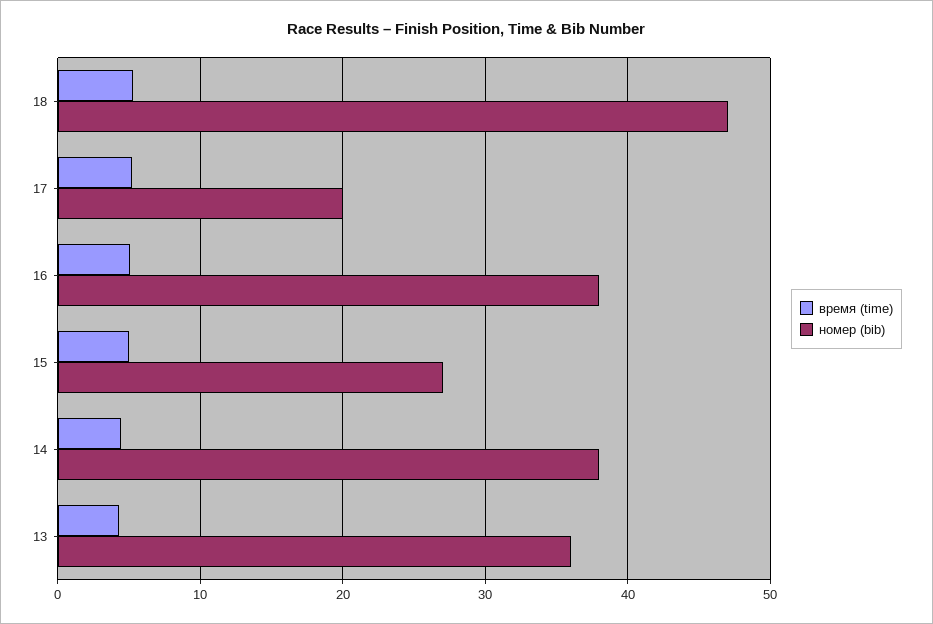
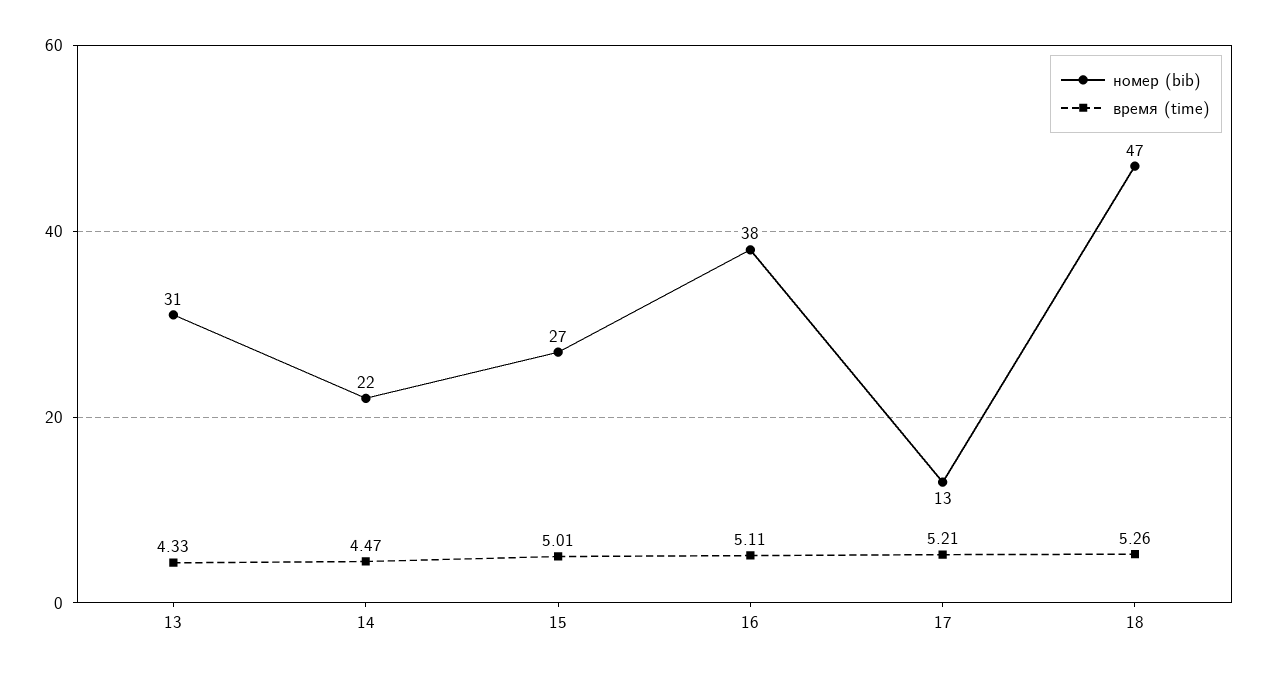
  {
    "время (time)": {
      "18": 5.26,
      "17": 5.21,
      "16": 5.11,
      "15": 5.01,
      "14": 4.47,
      "13": 4.33
    },
    "номер (bib)": {
      "18": 47,
-     "17": 20,
+     "17": 13,
      "16": 38,
      "15": 27,
-     "14": 38,
+     "14": 22,
-     "13": 36
+     "13": 31
    }
  }

